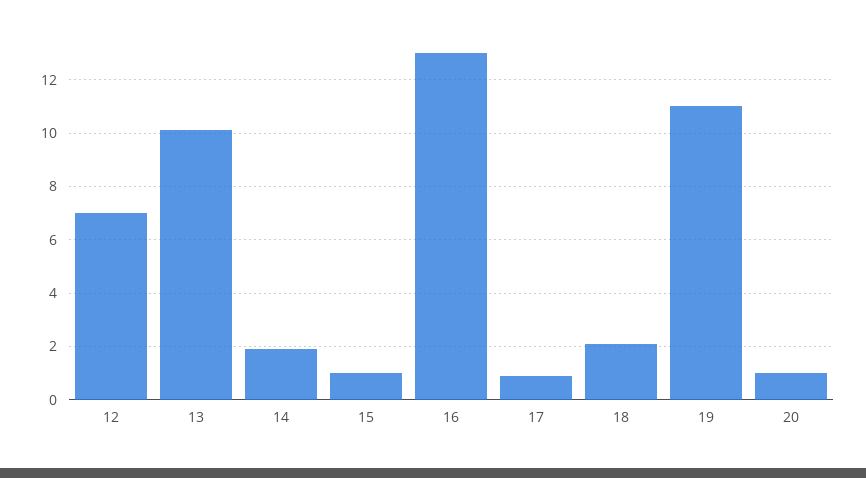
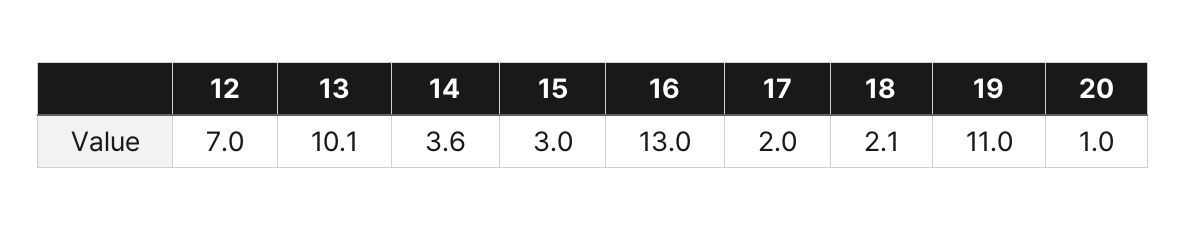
  {
    "12": 7,
    "13": 10.1,
-   "14": 2,
+   "14": 3.6,
-   "15": 1,
+   "15": 3,
    "16": 13,
-   "17": 1,
+   "17": 2,
    "18": 2.1,
    "19": 11,
    "20": 1
  }

